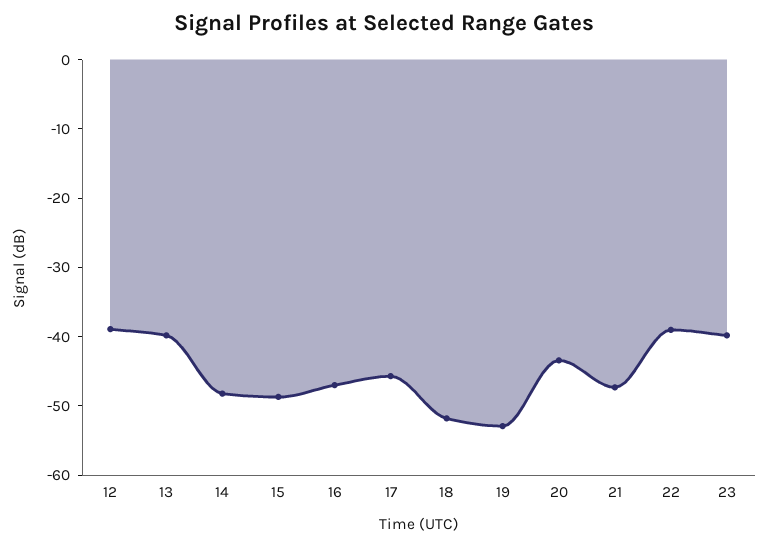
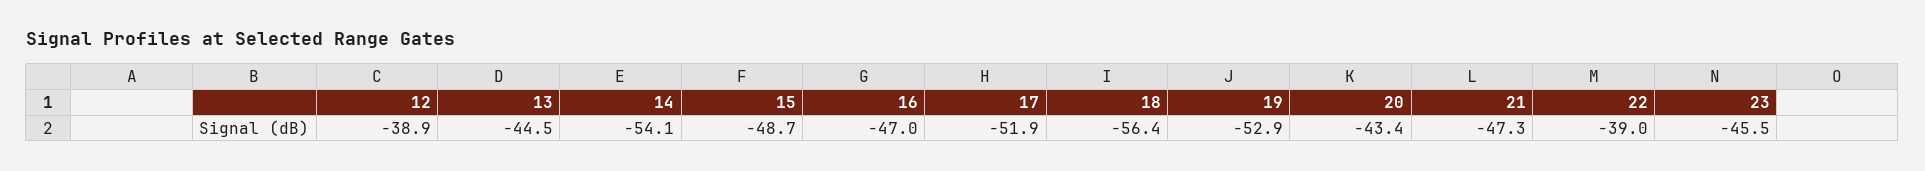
  {
    "12": -38.9,
-   "13": -40,
+   "13": -44.5,
-   "14": -48,
+   "14": -54.1,
    "15": -48.7,
    "16": -47,
-   "17": -46,
+   "17": -51.9,
-   "18": -52,
+   "18": -56.4,
    "19": -52.9,
    "20": -43.4,
    "21": -47.3,
    "22": -39,
-   "23": -40
+   "23": -45.5
  }

